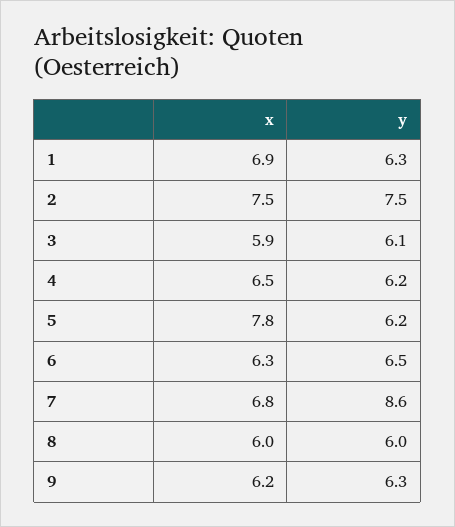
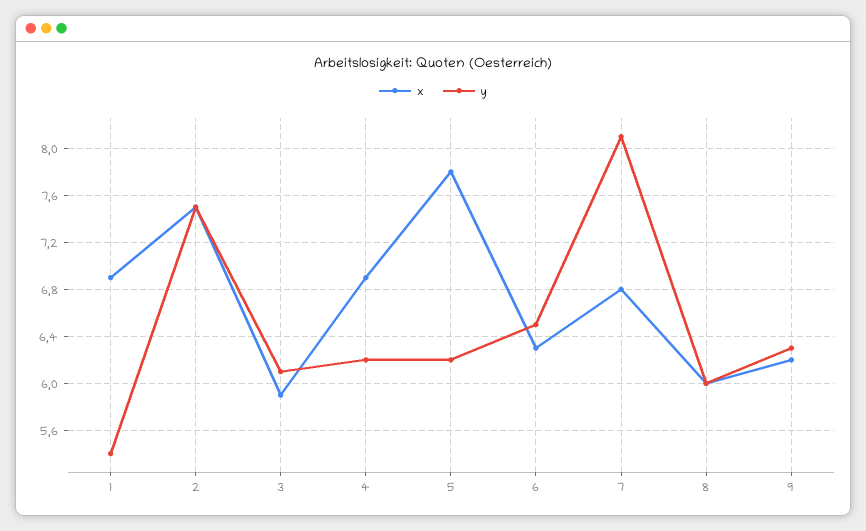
  {
    "x": {
      "1": 6.9,
      "2": 7.5,
      "3": 5.9,
-     "4": 6.5,
+     "4": 6.9,
      "5": 7.8,
      "6": 6.3,
      "7": 6.8,
      "8": 6,
      "9": 6.2
    },
    "y": {
-     "1": 6.3,
+     "1": 5.4,
      "2": 7.5,
      "3": 6.1,
      "4": 6.2,
      "5": 6.2,
      "6": 6.5,
-     "7": 8.6,
+     "7": 8.1,
      "8": 6,
      "9": 6.3
    }
  }

